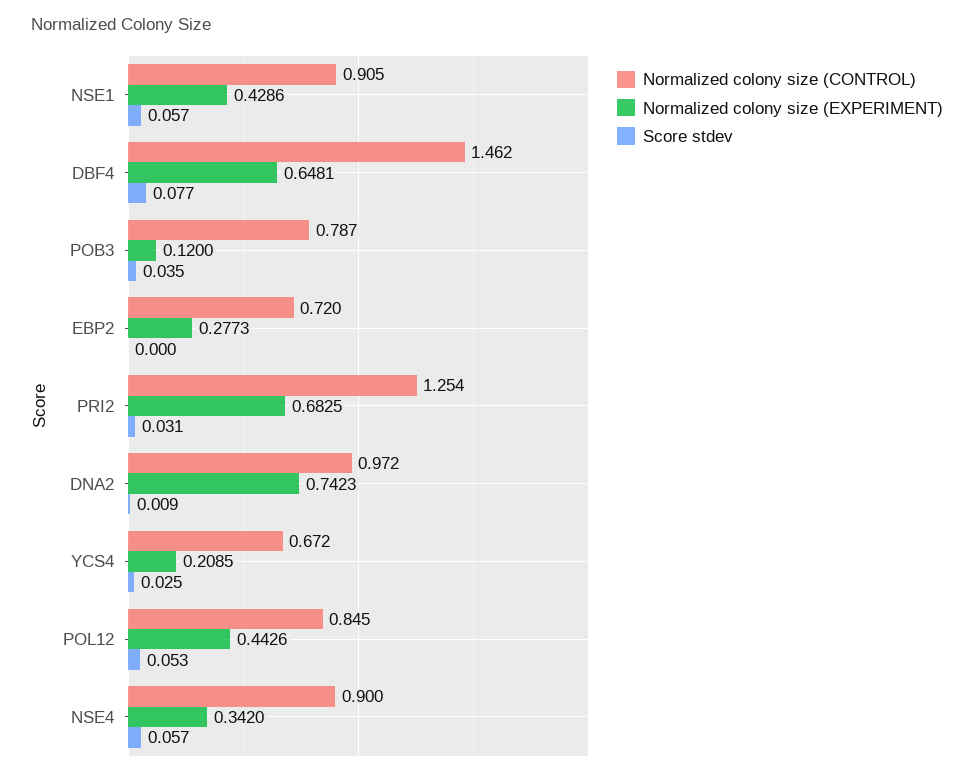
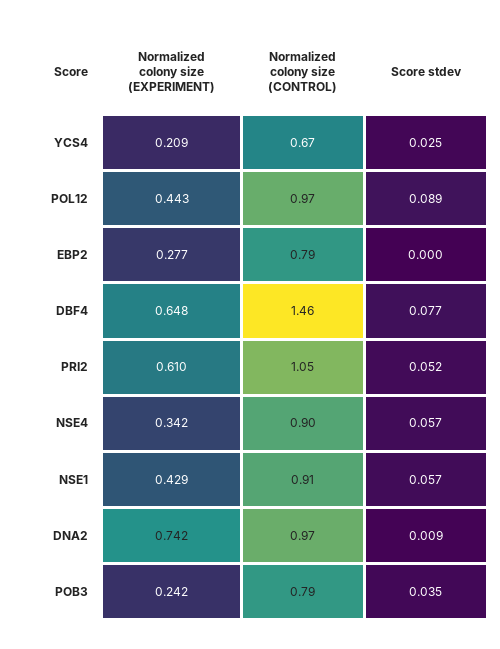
  {
    "Normalized colony size (CONTROL)": {
      "NSE1": 0.905,
      "DBF4": 1.462,
      "POB3": 0.787,
-     "EBP2": 0.72,
+     "EBP2": 0.79,
-     "PRI2": 1.254,
+     "PRI2": 1.05,
      "DNA2": 0.972,
      "YCS4": 0.672,
-     "POL12": 0.845,
+     "POL12": 0.97,
      "NSE4": 0.9
    },
    "Normalized colony size (EXPERIMENT)": {
      "NSE1": 0.4286,
      "DBF4": 0.6481,
-     "POB3": 0.12,
+     "POB3": 0.242,
      "EBP2": 0.2773,
-     "PRI2": 0.6825,
+     "PRI2": 0.61,
      "DNA2": 0.7423,
      "YCS4": 0.2085,
      "POL12": 0.4426,
      "NSE4": 0.342
    },
    "Score stdev": {
      "NSE1": 0.057,
      "DBF4": 0.077,
      "POB3": 0.035,
      "EBP2": 0,
-     "PRI2": 0.031,
+     "PRI2": 0.052,
      "DNA2": 0.009,
      "YCS4": 0.025,
-     "POL12": 0.053,
+     "POL12": 0.089,
      "NSE4": 0.057
    }
  }

